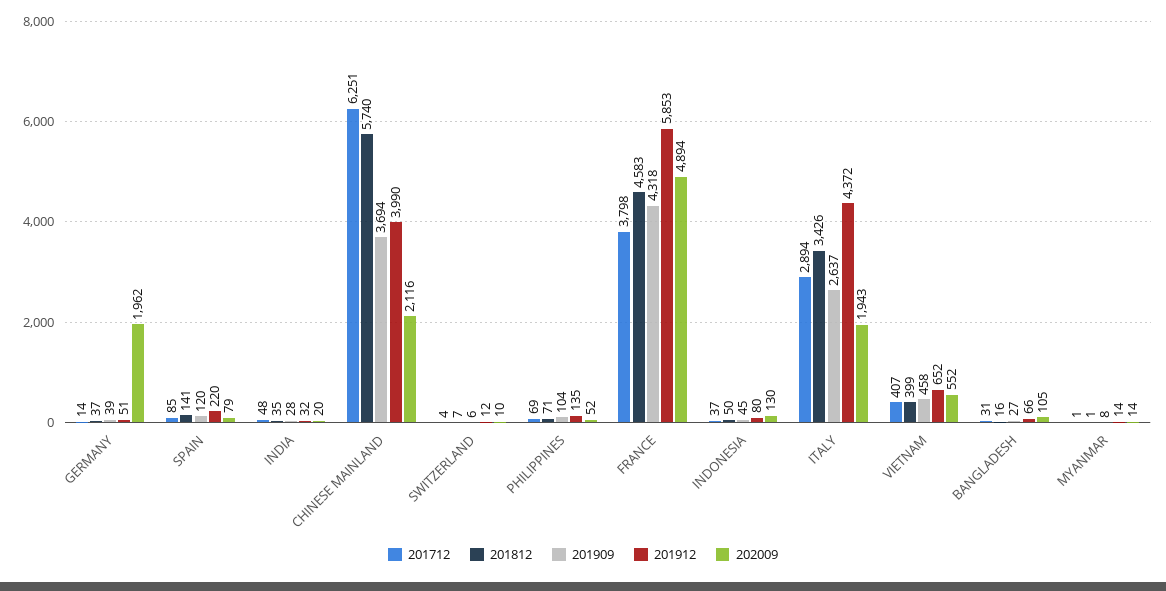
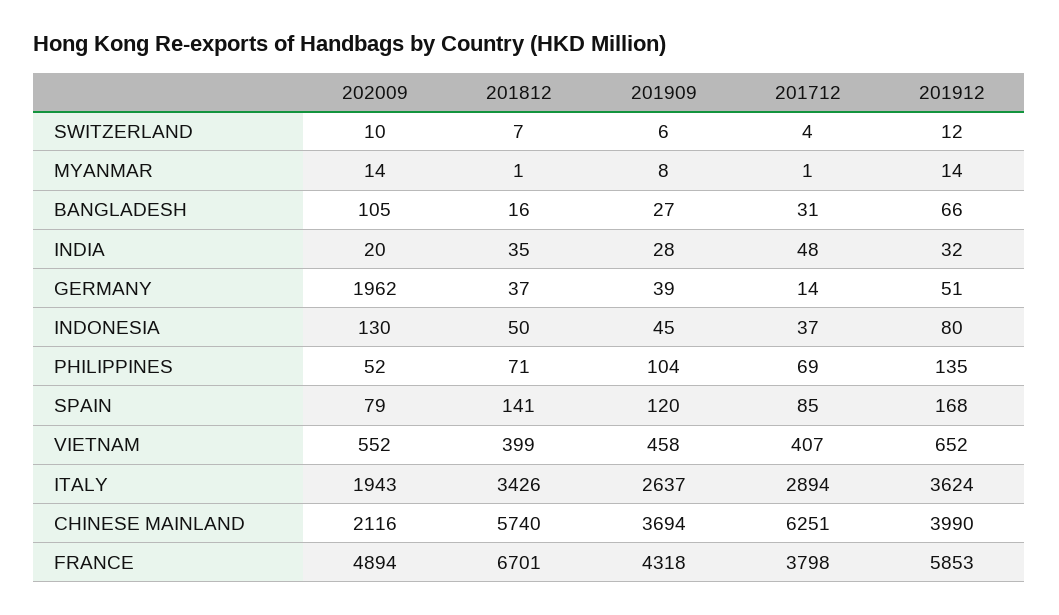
  {
    "201712": {
      "GERMANY": 14,
      "SPAIN": 85,
      "INDIA": 48,
      "CHINESE MAINLAND": 6251,
      "SWITZERLAND": 4,
      "PHILIPPINES": 69,
      "FRANCE": 3798,
      "INDONESIA": 37,
      "ITALY": 2894,
      "VIETNAM": 407,
      "BANGLADESH": 31,
      "MYANMAR": 1
    },
    "201812": {
      "GERMANY": 37,
      "SPAIN": 141,
      "INDIA": 35,
      "CHINESE MAINLAND": 5740,
      "SWITZERLAND": 7,
      "PHILIPPINES": 71,
-     "FRANCE": 4583,
+     "FRANCE": 6701,
      "INDONESIA": 50,
      "ITALY": 3426,
      "VIETNAM": 399,
      "BANGLADESH": 16,
      "MYANMAR": 1
    },
    "201909": {
      "GERMANY": 39,
      "SPAIN": 120,
      "INDIA": 28,
      "CHINESE MAINLAND": 3694,
      "SWITZERLAND": 6,
      "PHILIPPINES": 104,
      "FRANCE": 4318,
      "INDONESIA": 45,
      "ITALY": 2637,
      "VIETNAM": 458,
      "BANGLADESH": 27,
      "MYANMAR": 8
    },
    "201912": {
      "GERMANY": 51,
-     "SPAIN": 220,
+     "SPAIN": 168,
      "INDIA": 32,
      "CHINESE MAINLAND": 3990,
      "SWITZERLAND": 12,
      "PHILIPPINES": 135,
      "FRANCE": 5853,
      "INDONESIA": 80,
-     "ITALY": 4372,
+     "ITALY": 3624,
      "VIETNAM": 652,
      "BANGLADESH": 66,
      "MYANMAR": 14
    },
    "202009": {
      "GERMANY": 1962,
      "SPAIN": 79,
      "INDIA": 20,
      "CHINESE MAINLAND": 2116,
      "SWITZERLAND": 10,
      "PHILIPPINES": 52,
      "FRANCE": 4894,
      "INDONESIA": 130,
      "ITALY": 1943,
      "VIETNAM": 552,
      "BANGLADESH": 105,
      "MYANMAR": 14
    }
  }

